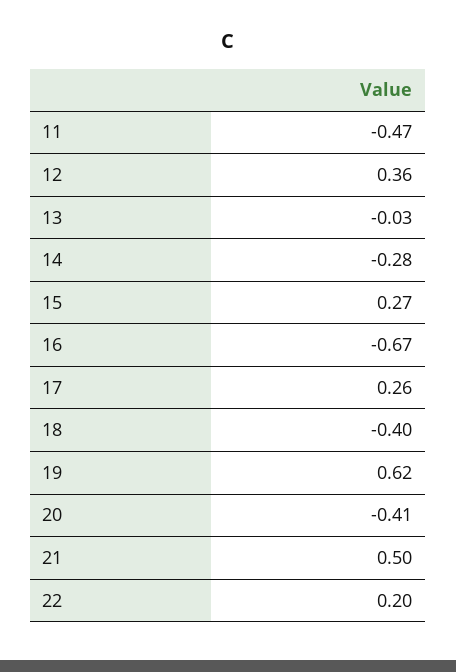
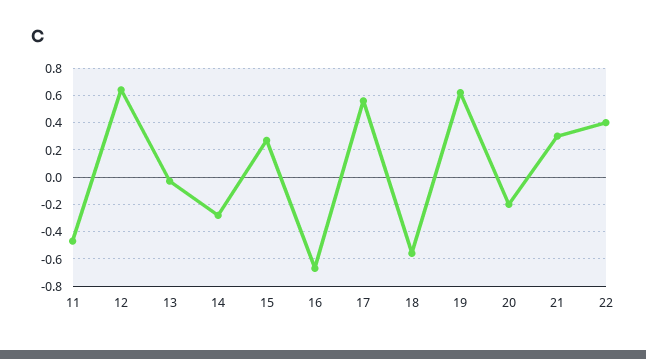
  {
    "11": -0.47,
-   "12": 0.36,
+   "12": 0.65,
    "13": -0.03,
    "14": -0.28,
    "15": 0.27,
    "16": -0.67,
-   "17": 0.26,
+   "17": 0.55,
-   "18": -0.4,
+   "18": -0.55,
    "19": 0.62,
-   "20": -0.41,
+   "20": -0.2,
-   "21": 0.5,
+   "21": 0.3,
-   "22": 0.2
+   "22": 0.4
  }

